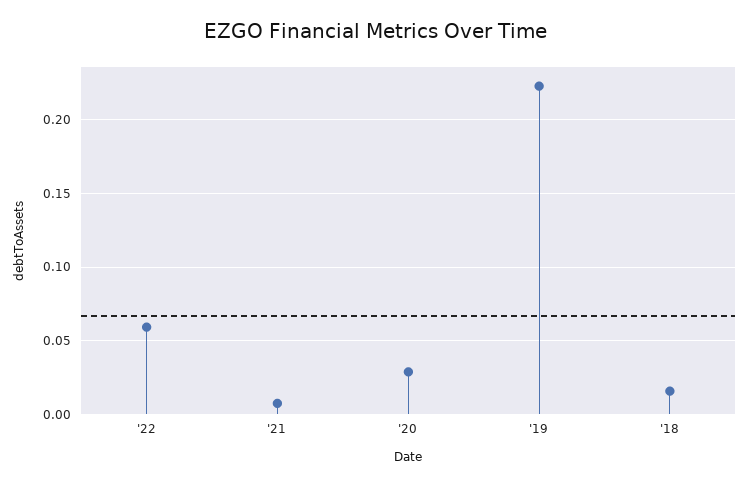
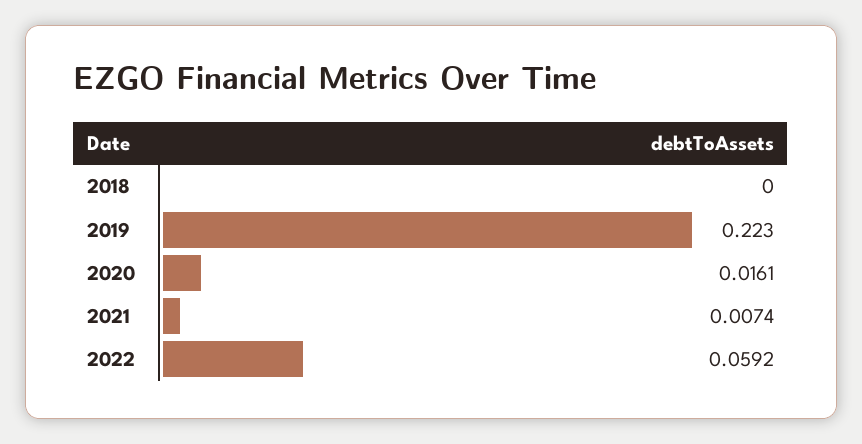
  {
    "'22": 0.0592,
    "'21": 0.0074,
-   "'20": 0.03,
+   "'20": 0.0161,
    "'19": 0.223,
-   "'18": 0.015
+   "'18": 0
  }

